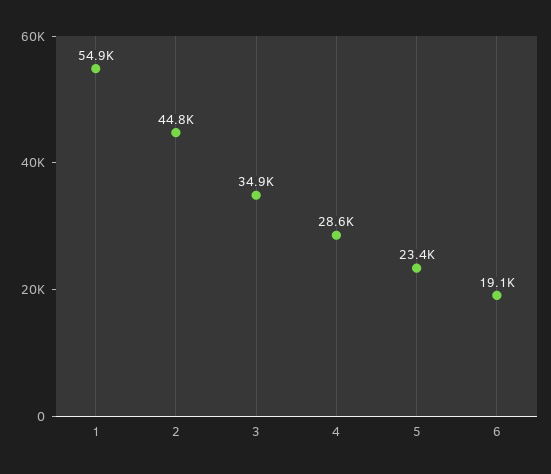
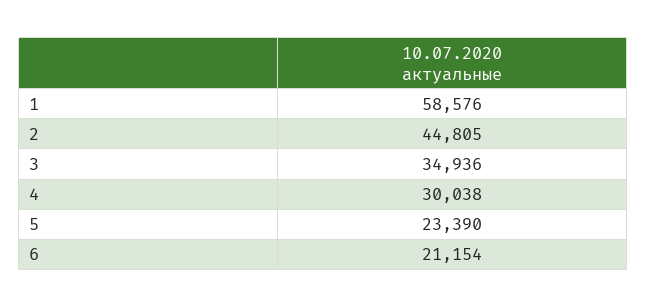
  {
-   "1": 54900,
+   "1": 58576,
    "2": 44805,
    "3": 34936,
-   "4": 28600,
+   "4": 30038,
    "5": 23390,
-   "6": 19100
+   "6": 21154
  }

